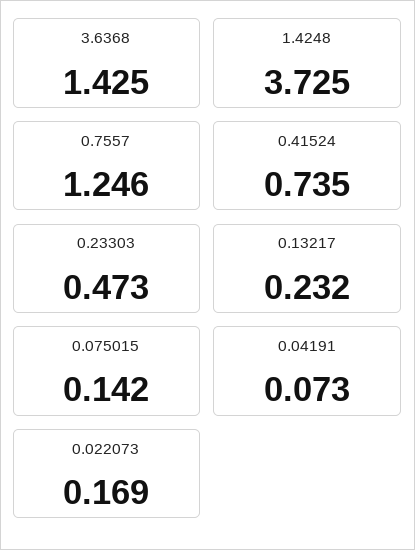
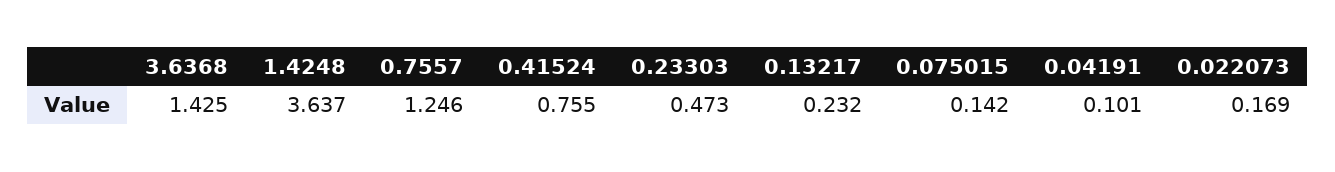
  {
    "3.6368": 1.425,
-   "1.4248": 3.725,
+   "1.4248": 3.637,
    "0.7557": 1.246,
-   "0.41524": 0.735,
+   "0.41524": 0.755,
    "0.23303": 0.473,
    "0.13217": 0.232,
    "0.075015": 0.142,
-   "0.04191": 0.073,
+   "0.04191": 0.101,
    "0.022073": 0.169
  }

